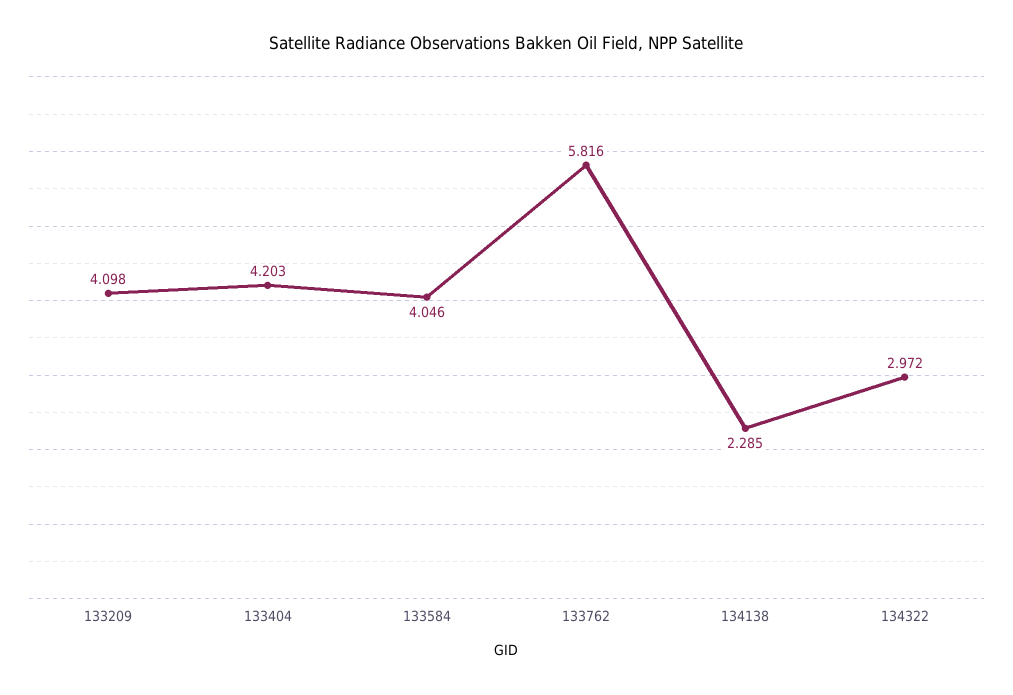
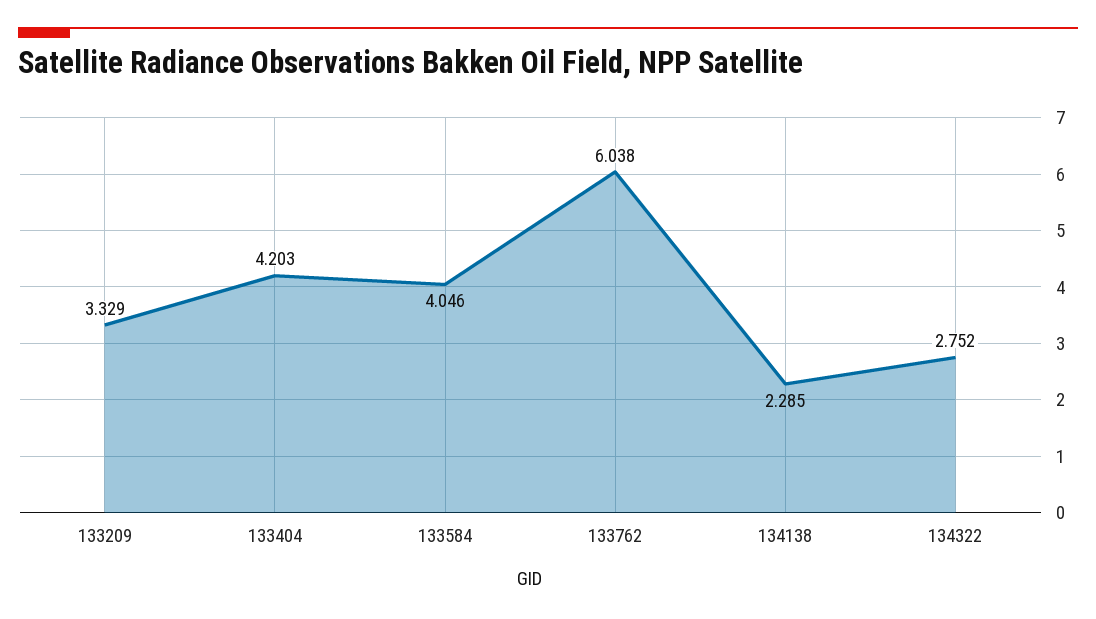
  {
-   "133209": 4.098,
+   "133209": 3.329,
    "133404": 4.203,
    "133584": 4.046,
-   "133762": 5.816,
+   "133762": 6.038,
    "134138": 2.285,
-   "134322": 2.972
+   "134322": 2.752
  }

